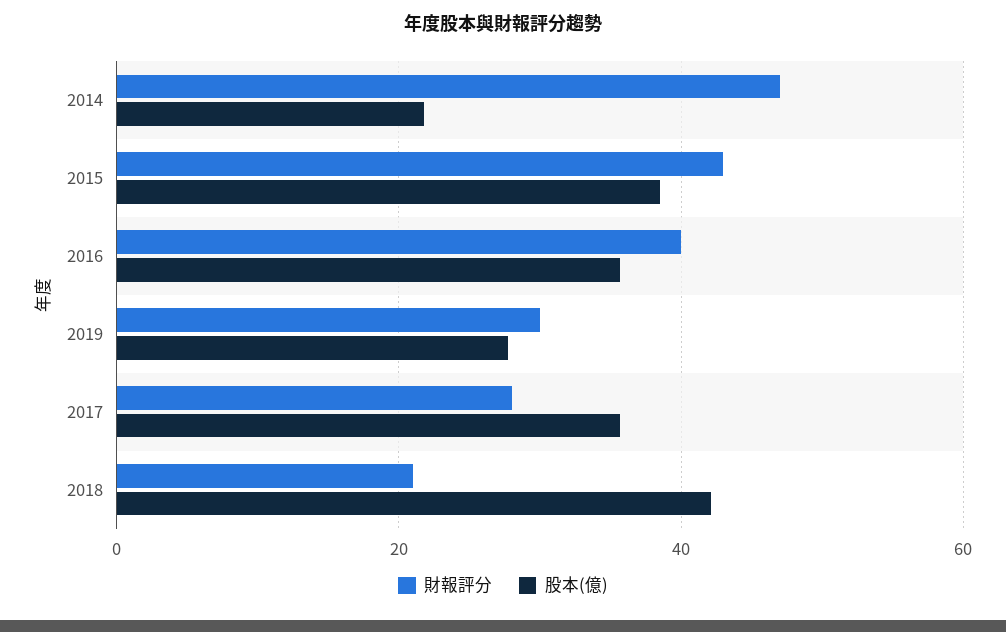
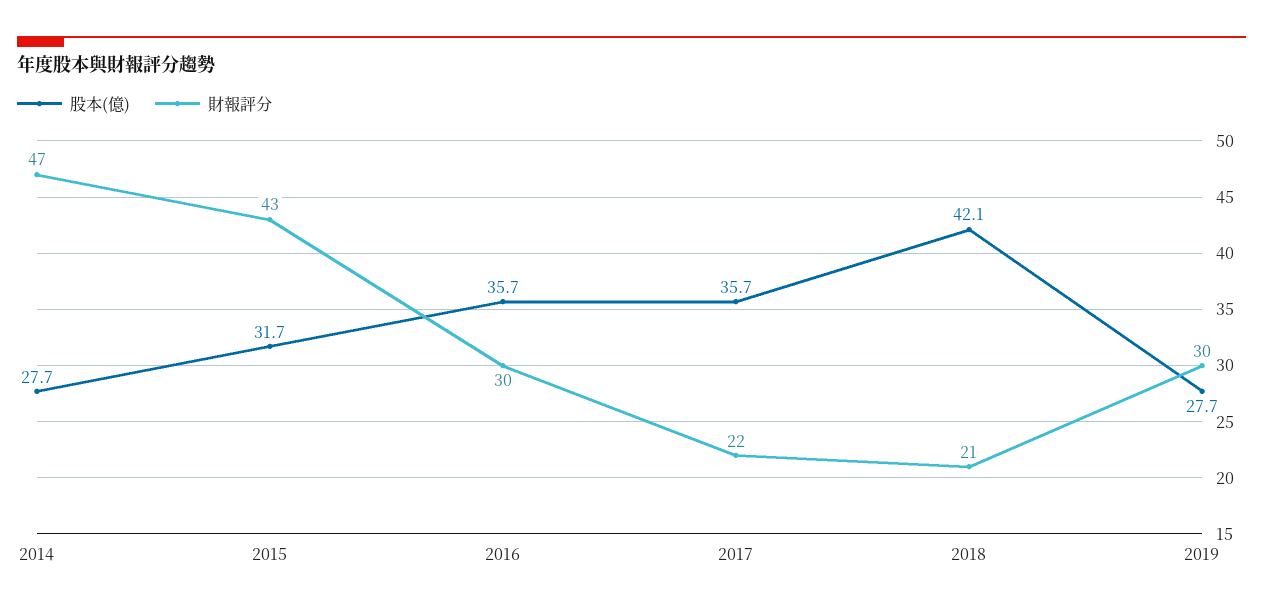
  {
    "財報評分": {
      "2014": 47,
      "2015": 43,
-     "2016": 40,
+     "2016": 30,
      "2019": 30,
-     "2017": 28,
+     "2017": 22,
      "2018": 21
    },
    "股本(億)": {
-     "2014": 22,
+     "2014": 27.7,
-     "2015": 38,
+     "2015": 31.7,
      "2016": 35.7,
      "2019": 27.7,
      "2017": 35.7,
      "2018": 42.1
    }
  }

